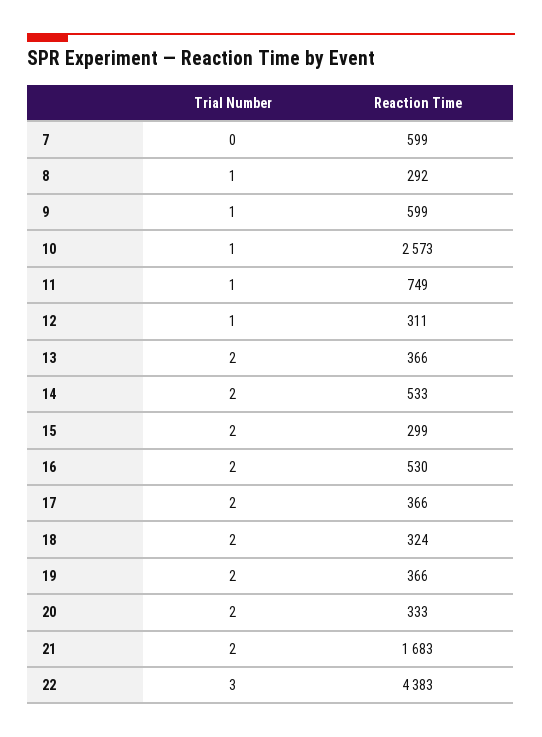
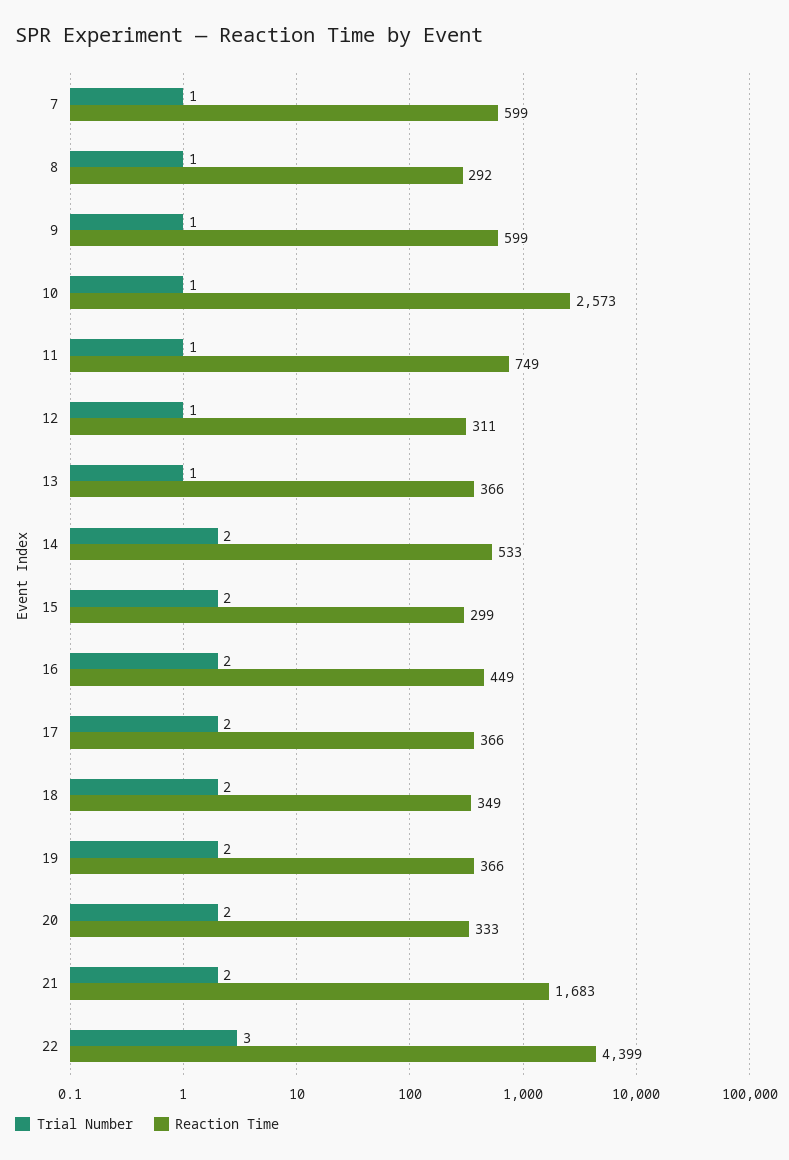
  {
    "Trial Number": {
-     "7": 0,
+     "7": 1,
      "8": 1,
      "9": 1,
      "10": 1,
      "11": 1,
      "12": 1,
-     "13": 2,
+     "13": 1,
      "14": 2,
      "15": 2,
      "16": 2,
      "17": 2,
      "18": 2,
      "19": 2,
      "20": 2,
      "21": 2,
      "22": 3
    },
    "Reaction Time": {
      "7": 599,
      "8": 292,
      "9": 599,
      "10": 2573,
      "11": 749,
      "12": 311,
      "13": 366,
      "14": 533,
      "15": 299,
-     "16": 530,
+     "16": 449,
      "17": 366,
-     "18": 324,
+     "18": 349,
      "19": 366,
      "20": 333,
      "21": 1683,
-     "22": 4383
+     "22": 4399
    }
  }

